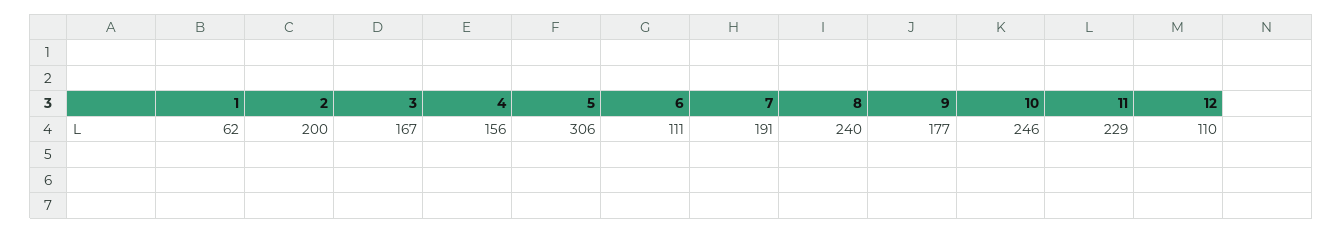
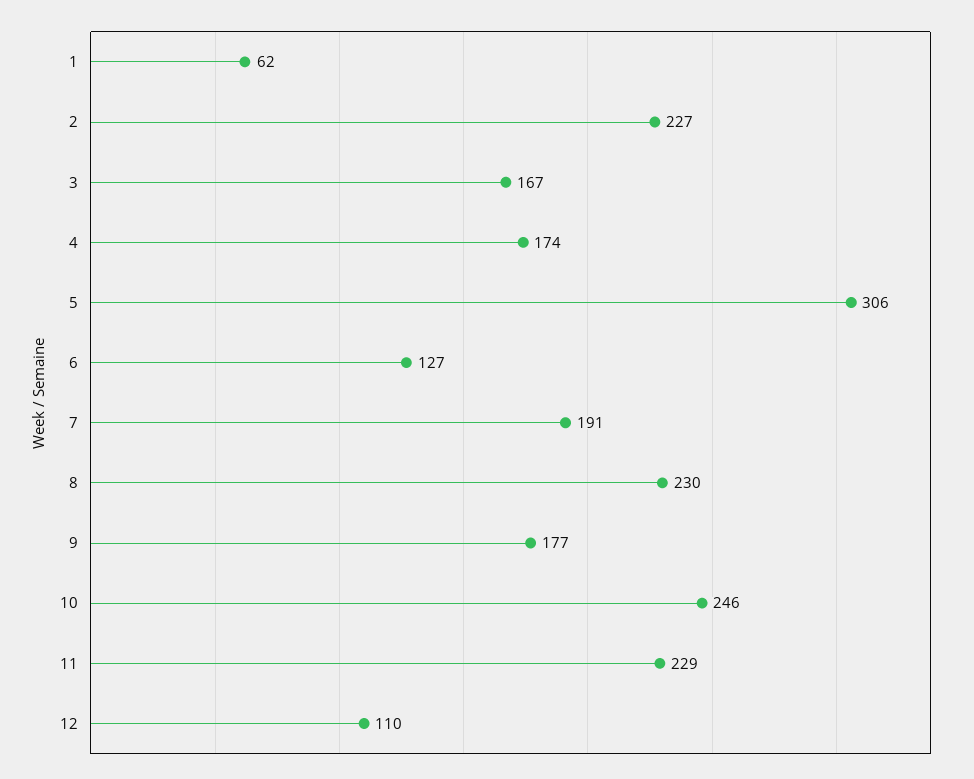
  {
    "1": 62,
-   "2": 200,
+   "2": 227,
    "3": 167,
-   "4": 156,
+   "4": 174,
    "5": 306,
-   "6": 111,
+   "6": 127,
    "7": 191,
-   "8": 240,
+   "8": 230,
    "9": 177,
    "10": 246,
    "11": 229,
    "12": 110
  }

